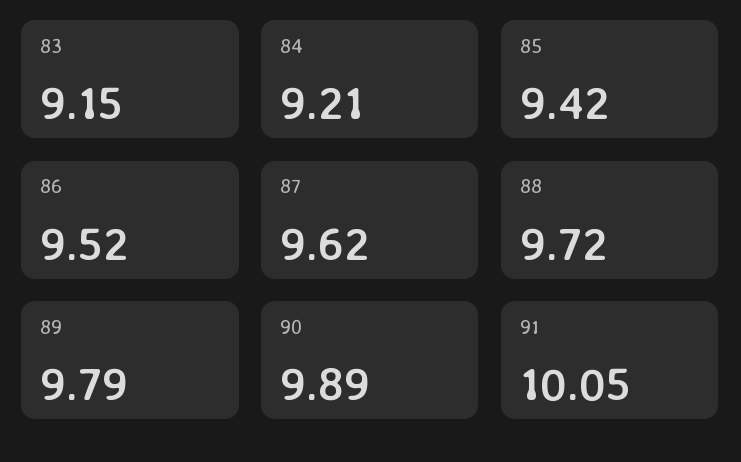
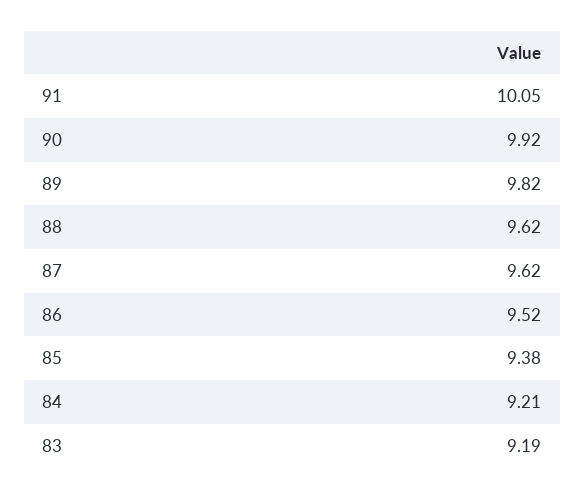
  {
-   "83": 9.15,
+   "83": 9.19,
    "84": 9.21,
-   "85": 9.42,
+   "85": 9.38,
    "86": 9.52,
    "87": 9.62,
-   "88": 9.72,
+   "88": 9.62,
-   "89": 9.79,
+   "89": 9.82,
-   "90": 9.89,
+   "90": 9.92,
    "91": 10.05
  }

